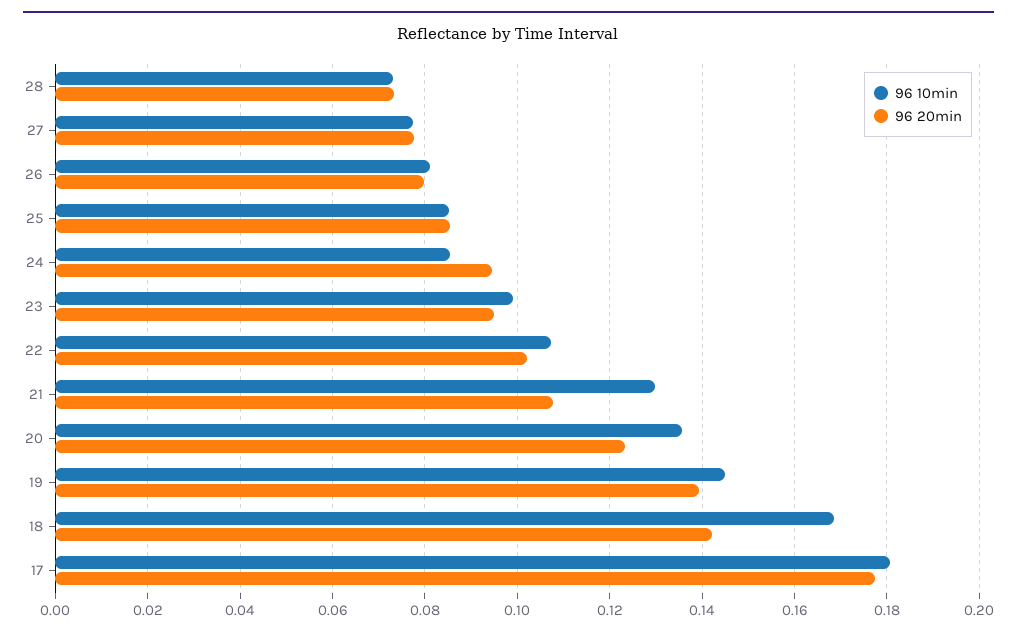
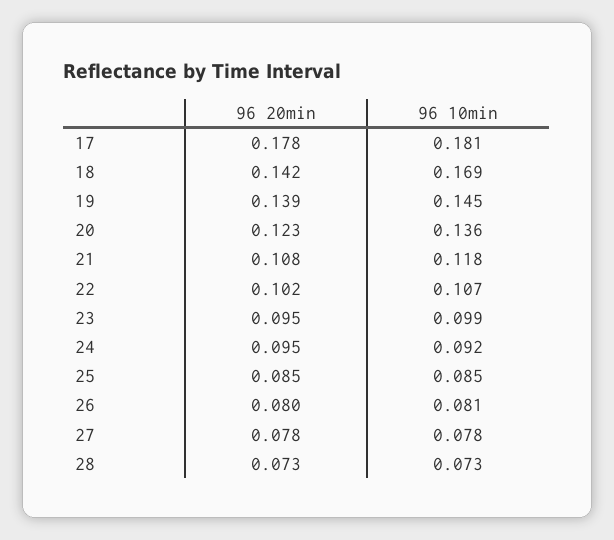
  {
    "96 10min": {
      "28": 0.073,
      "27": 0.078,
      "26": 0.081,
      "25": 0.085,
-     "24": 0.086,
+     "24": 0.092,
      "23": 0.099,
      "22": 0.107,
-     "21": 0.13,
+     "21": 0.118,
      "20": 0.136,
      "19": 0.145,
      "18": 0.169,
      "17": 0.181
    },
    "96 20min": {
      "28": 0.073,
      "27": 0.078,
      "26": 0.08,
      "25": 0.085,
      "24": 0.095,
      "23": 0.095,
      "22": 0.102,
      "21": 0.108,
      "20": 0.123,
      "19": 0.139,
      "18": 0.142,
      "17": 0.178
    }
  }

